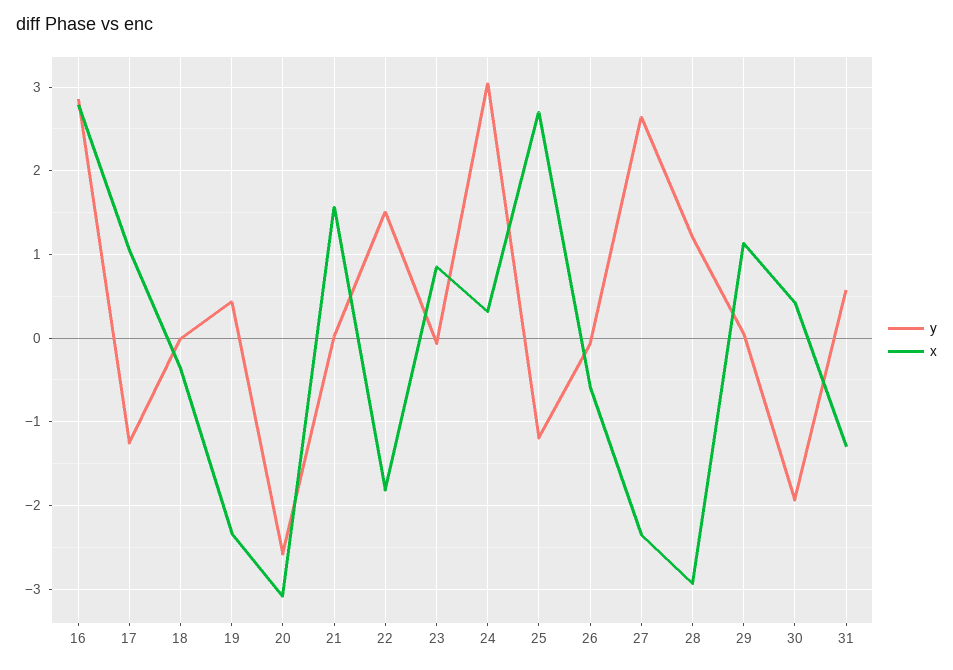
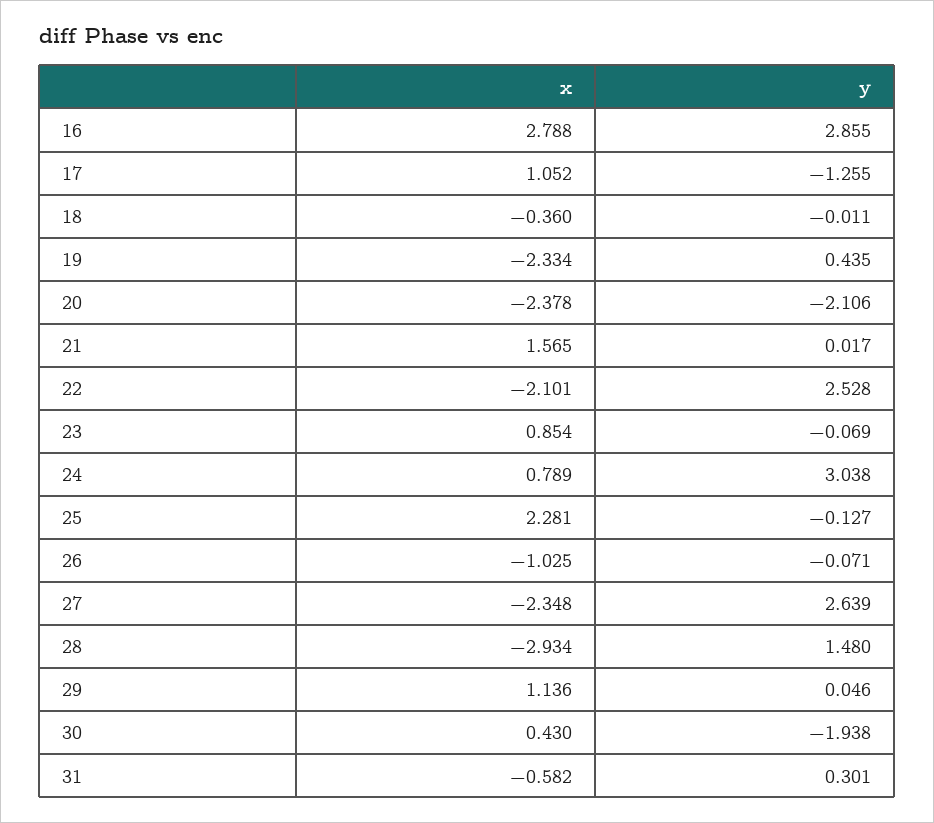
  {
    "y": {
      "16": 2.855,
      "17": -1.255,
      "18": -0.011,
      "19": 0.435,
-     "20": -2.6,
+     "20": -2.106,
      "21": 0.017,
-     "22": 1.5,
+     "22": 2.528,
      "23": -0.069,
      "24": 3.038,
-     "25": -1.2,
+     "25": -0.127,
      "26": -0.071,
      "27": 2.639,
-     "28": 1.2,
+     "28": 1.48,
      "29": 0.046,
      "30": -1.938,
-     "31": 0.6
+     "31": 0.301
    },
    "x": {
      "16": 2.788,
      "17": 1.052,
      "18": -0.36,
      "19": -2.334,
-     "20": -3.1,
+     "20": -2.378,
      "21": 1.565,
-     "22": -1.8,
+     "22": -2.101,
      "23": 0.854,
-     "24": 0.3,
+     "24": 0.789,
-     "25": 2.7,
+     "25": 2.281,
-     "26": -0.6,
+     "26": -1.025,
      "27": -2.348,
      "28": -2.934,
      "29": 1.136,
      "30": 0.43,
-     "31": -1.3
+     "31": -0.582
    }
  }

